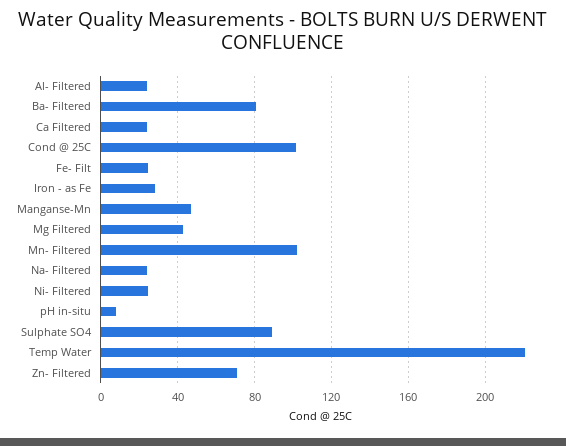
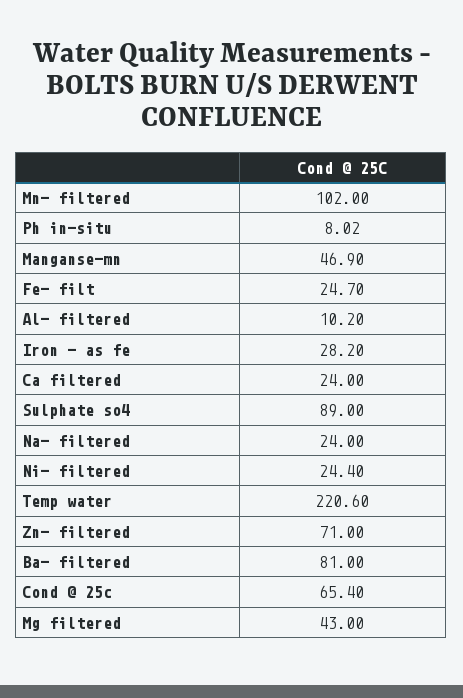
  {
-   "Al- Filtered": 25,
+   "Al- Filtered": 10.2,
    "Ba- Filtered": 81,
    "Ca Filtered": 24,
-   "Cond @ 25C": 100,
+   "Cond @ 25C": 65.4,
    "Fe- Filt": 24.7,
    "Iron - as Fe": 28.2,
    "Manganse-Mn": 46.9,
    "Mg Filtered": 43,
    "Mn- Filtered": 102,
    "Na- Filtered": 24,
    "Ni- Filtered": 24.4,
    "pH in-situ": 8.02,
    "Sulphate SO4": 89,
    "Temp Water": 220.6,
    "Zn- Filtered": 71
  }

